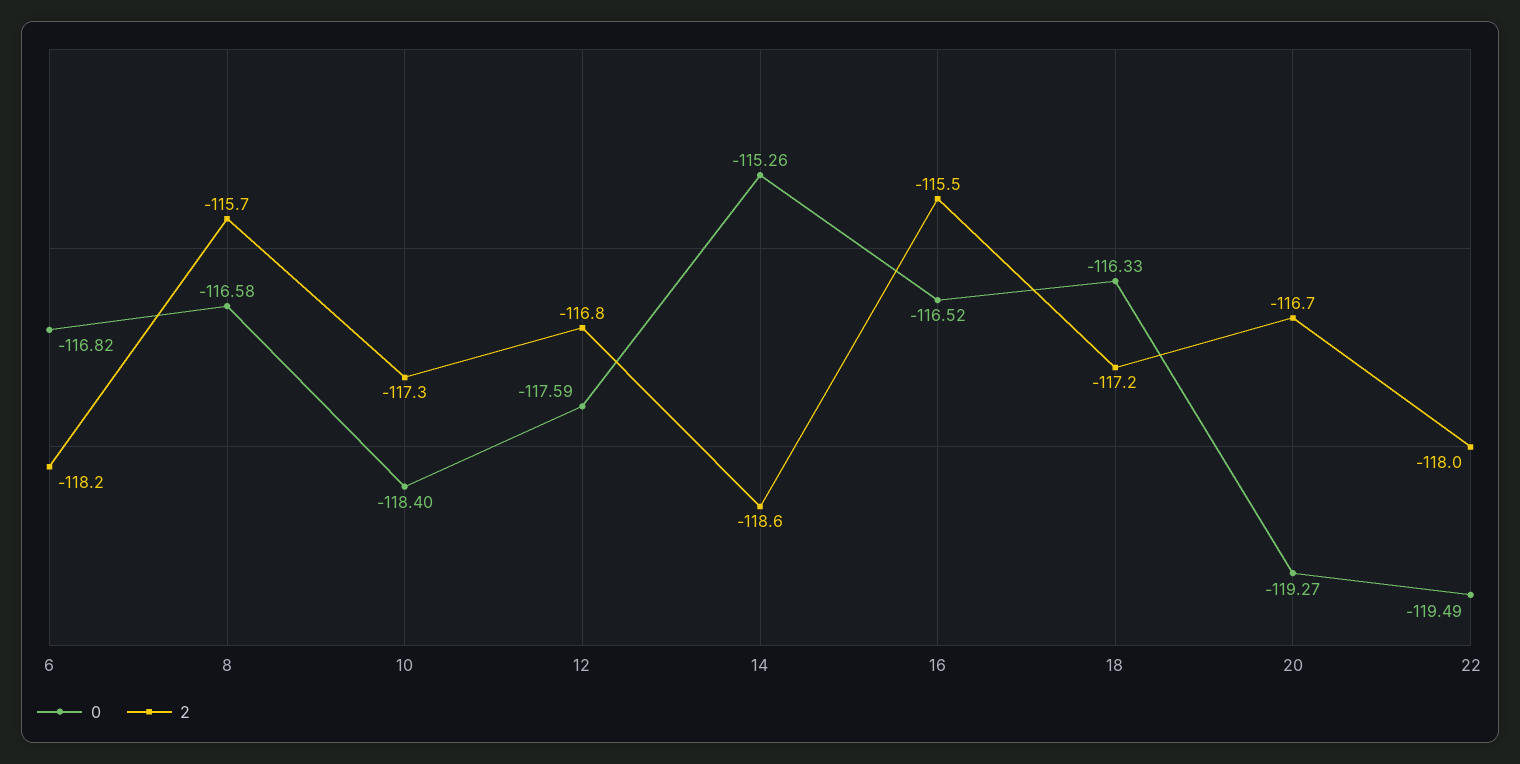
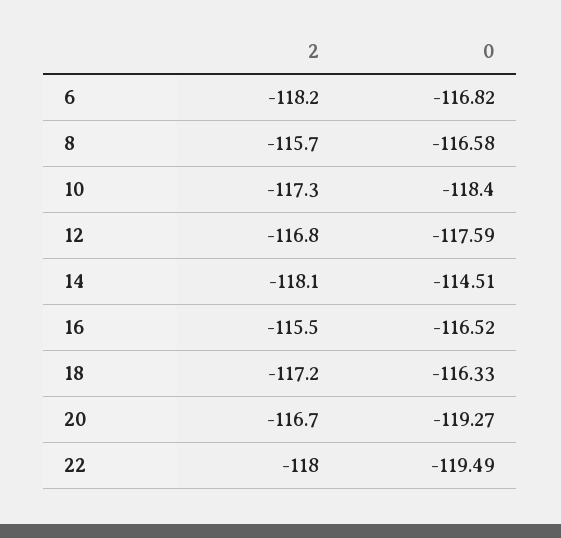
  {
    "0": {
      "6": -116.82,
      "8": -116.58,
      "10": -118.4,
      "12": -117.59,
-     "14": -115.26,
+     "14": -114.51,
      "16": -116.52,
      "18": -116.33,
      "20": -119.27,
      "22": -119.49
    },
    "2": {
      "6": -118.2,
      "8": -115.7,
      "10": -117.3,
      "12": -116.8,
-     "14": -118.6,
+     "14": -118.1,
      "16": -115.5,
      "18": -117.2,
      "20": -116.7,
      "22": -118
    }
  }

